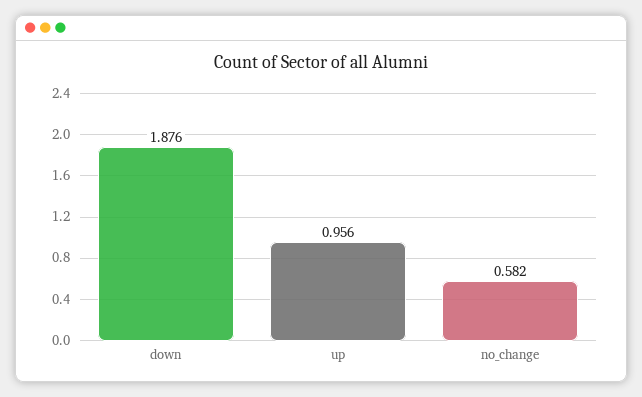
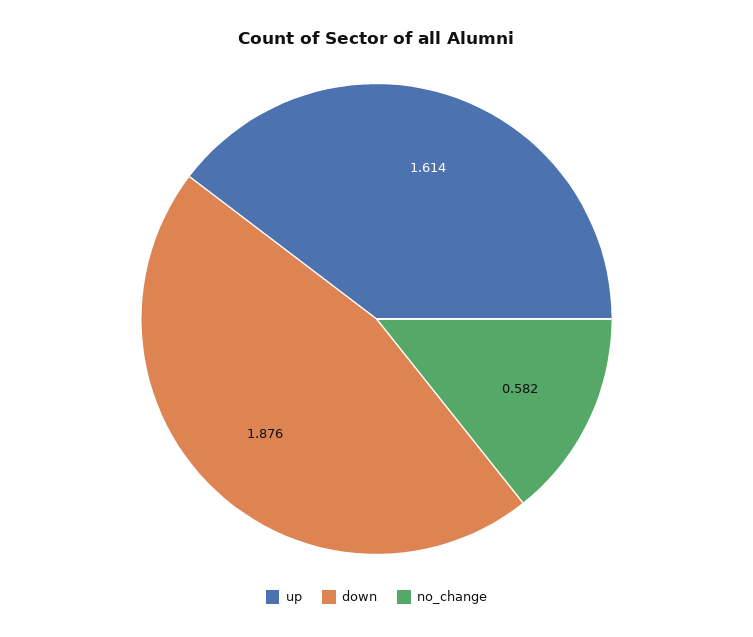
  {
    "down": 1.876,
-   "up": 0.956,
+   "up": 1.614,
    "no_change": 0.582
  }

